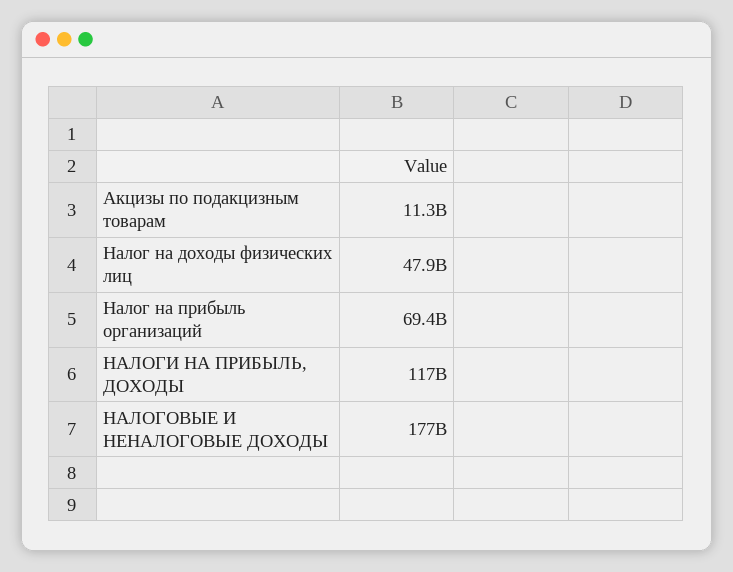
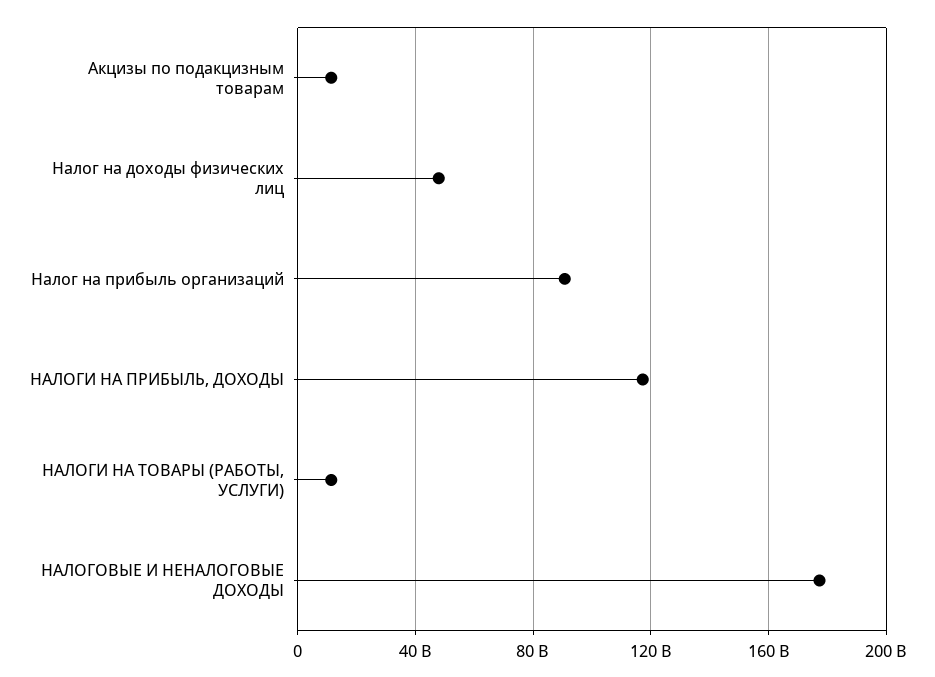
  {
    "Акцизы по подакцизным товарам": 11300000000,
    "Налог на доходы физических лиц": 47900000000,
-   "Налог на прибыль организаций": 69400000000,
+   "Налог на прибыль организаций": 90000000000,
    "НАЛОГИ НА ПРИБЫЛЬ, ДОХОДЫ": 117000000000,
-   "НАЛОГОВЫЕ И НЕНАЛОГОВЫЕ ДОХОДЫ": 177000000000
+   "НАЛОГОВЫЕ И НЕНАЛОГОВЫЕ ДОХОДЫ": 177000000000,
+   "НАЛОГИ НА ТОВАРЫ (РАБОТЫ, УСЛУГИ)": 10000000000
  }

